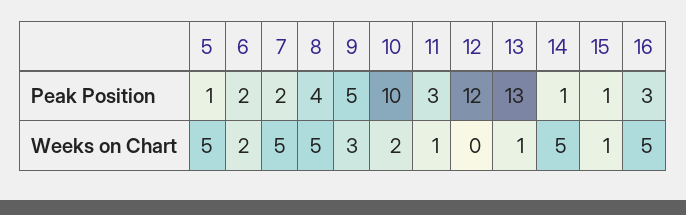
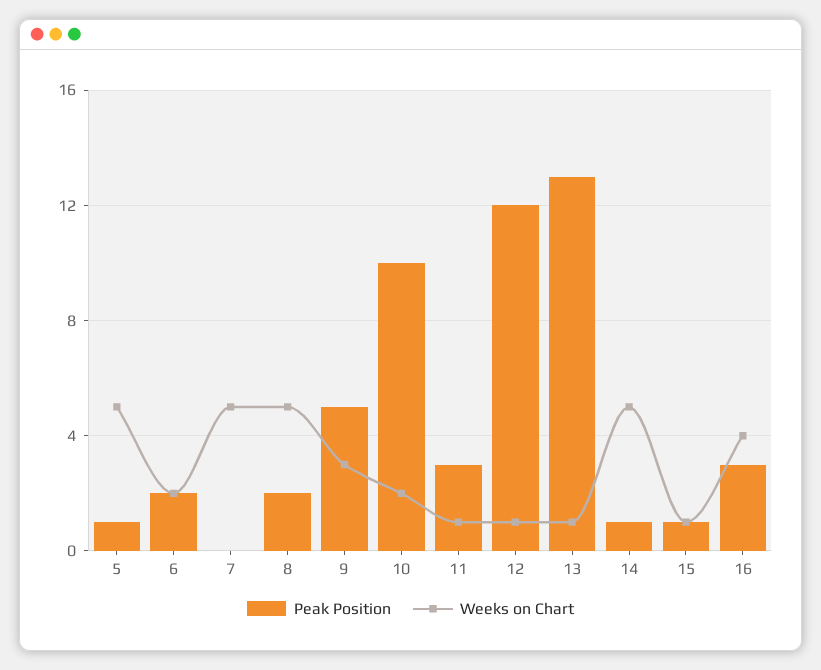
  {
    "Peak Position": {
      "5": 1,
      "6": 2,
-     "7": 2,
+     "7": 0,
-     "8": 4,
+     "8": 2,
      "9": 5,
      "10": 10,
      "11": 3,
      "12": 12,
      "13": 13,
      "14": 1,
      "15": 1,
      "16": 3
    },
    "Weeks on Chart": {
      "5": 5,
      "6": 2,
      "7": 5,
      "8": 5,
      "9": 3,
      "10": 2,
      "11": 1,
-     "12": 0,
+     "12": 1,
      "13": 1,
      "14": 5,
      "15": 1,
-     "16": 5
+     "16": 4
    }
  }

